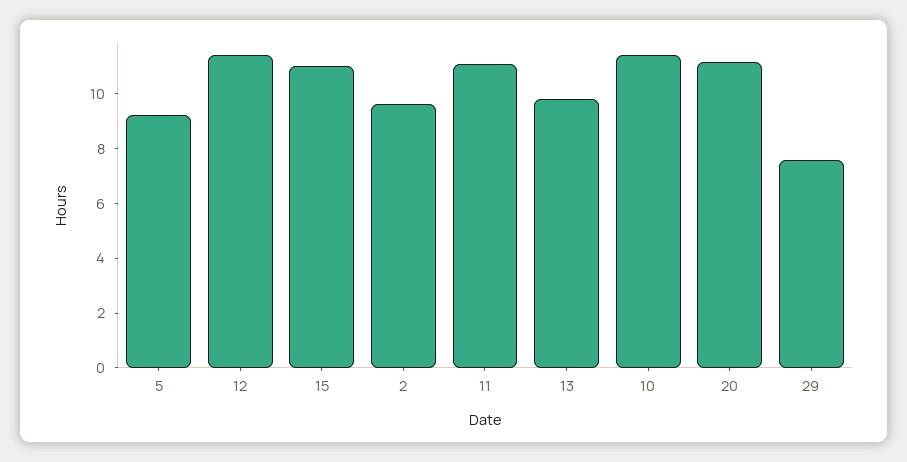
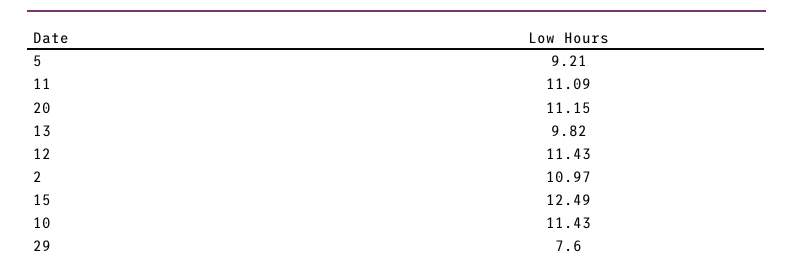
  {
    "5": 9.21,
    "12": 11.43,
-   "15": 11,
+   "15": 12.49,
-   "2": 9.5,
+   "2": 10.97,
    "11": 11.09,
    "13": 9.82,
    "10": 11.43,
    "20": 11.15,
    "29": 7.6
  }

